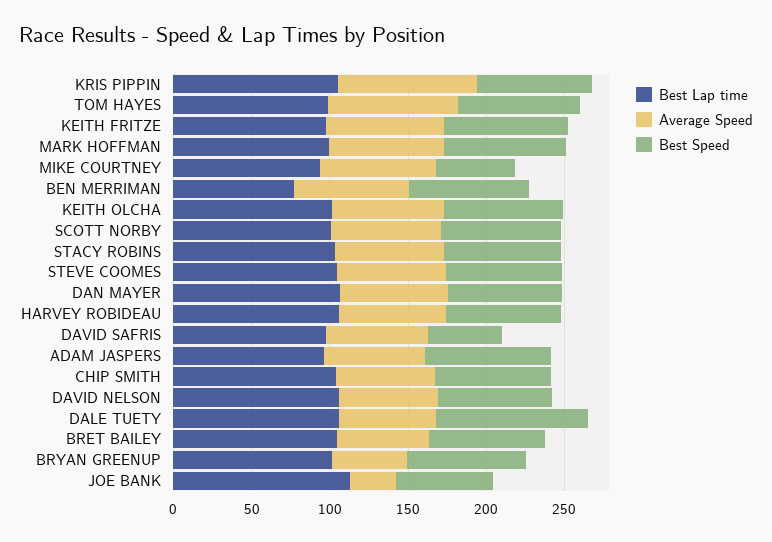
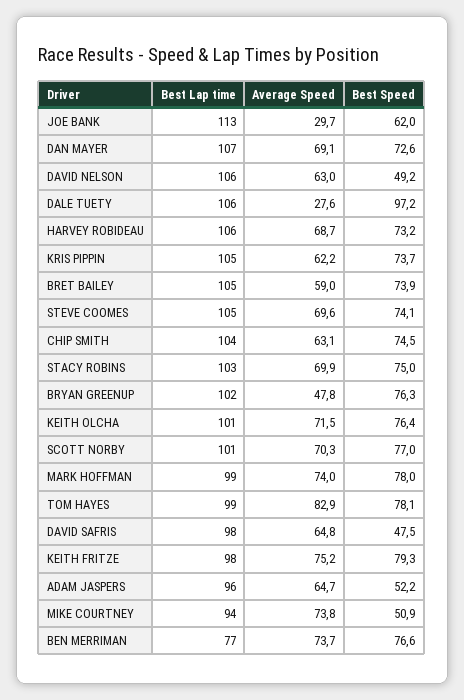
  {
    "Best Lap time": {
      "KRIS PIPPIN": 105,
      "TOM HAYES": 99,
      "KEITH FRITZE": 98,
      "MARK HOFFMAN": 99,
      "MIKE COURTNEY": 94,
      "BEN MERRIMAN": 77,
      "KEITH OLCHA": 101,
      "SCOTT NORBY": 101,
      "STACY ROBINS": 103,
      "STEVE COOMES": 105,
      "DAN MAYER": 107,
      "HARVEY ROBIDEAU": 106,
      "DAVID SAFRIS": 98,
      "ADAM JASPERS": 96,
      "CHIP SMITH": 104,
      "DAVID NELSON": 106,
      "DALE TUETY": 106,
      "BRET BAILEY": 105,
      "BRYAN GREENUP": 102,
      "JOE BANK": 113
    },
    "Average Speed": {
-     "KRIS PIPPIN": 90,
+     "KRIS PIPPIN": 62.2,
      "TOM HAYES": 82.9,
      "KEITH FRITZE": 75.2,
      "MARK HOFFMAN": 74,
      "MIKE COURTNEY": 73.8,
      "BEN MERRIMAN": 73.7,
      "KEITH OLCHA": 71.5,
      "SCOTT NORBY": 70.3,
      "STACY ROBINS": 69.9,
      "STEVE COOMES": 69.6,
      "DAN MAYER": 69.1,
      "HARVEY ROBIDEAU": 68.7,
      "DAVID SAFRIS": 64.8,
      "ADAM JASPERS": 64.7,
      "CHIP SMITH": 63.1,
      "DAVID NELSON": 63,
-     "DALE TUETY": 60,
+     "DALE TUETY": 27.6,
      "BRET BAILEY": 59,
      "BRYAN GREENUP": 47.8,
      "JOE BANK": 29.7
    },
    "Best Speed": {
      "KRIS PIPPIN": 73.7,
      "TOM HAYES": 78.1,
      "KEITH FRITZE": 79.3,
      "MARK HOFFMAN": 78,
      "MIKE COURTNEY": 50.9,
      "BEN MERRIMAN": 76.6,
      "KEITH OLCHA": 76.4,
      "SCOTT NORBY": 77,
      "STACY ROBINS": 75,
      "STEVE COOMES": 74.1,
      "DAN MAYER": 72.6,
      "HARVEY ROBIDEAU": 73.2,
      "DAVID SAFRIS": 47.5,
-     "ADAM JASPERS": 80,
+     "ADAM JASPERS": 52.2,
      "CHIP SMITH": 74.5,
-     "DAVID NELSON": 70,
+     "DAVID NELSON": 49.2,
      "DALE TUETY": 97.2,
      "BRET BAILEY": 73.9,
      "BRYAN GREENUP": 76.3,
      "JOE BANK": 62
    }
  }

